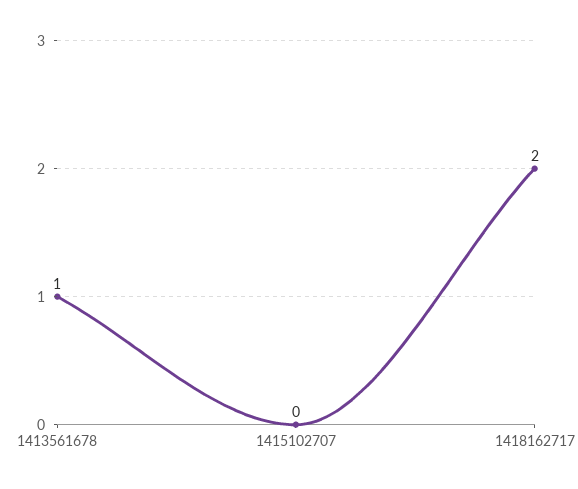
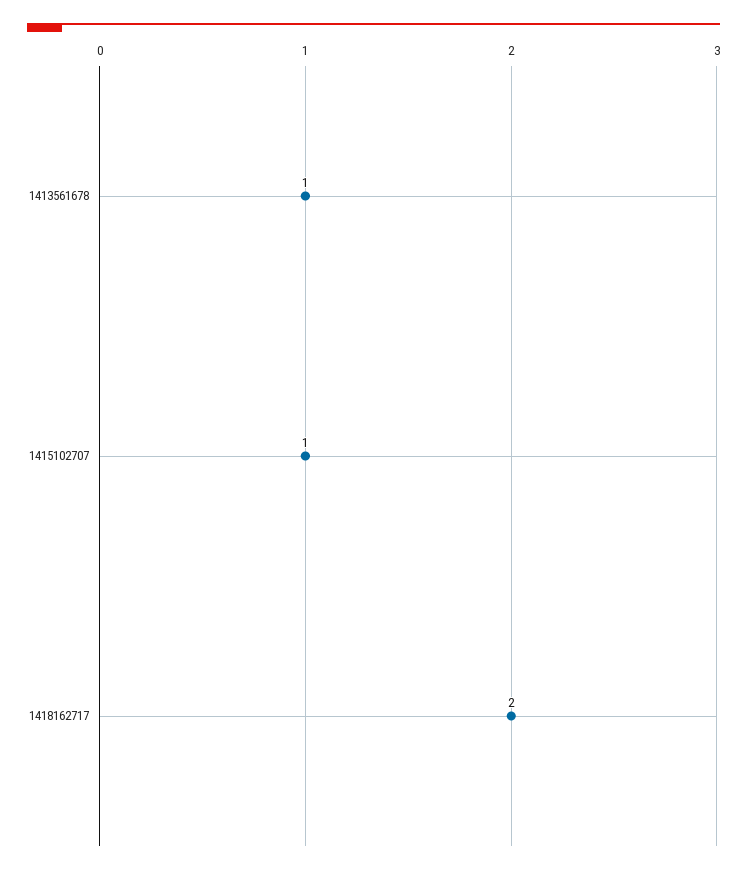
  {
    "1413561678": 1,
-   "1415102707": 0,
+   "1415102707": 1,
    "1418162717": 2
  }

